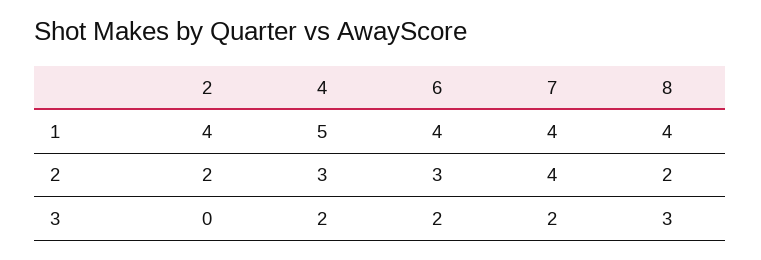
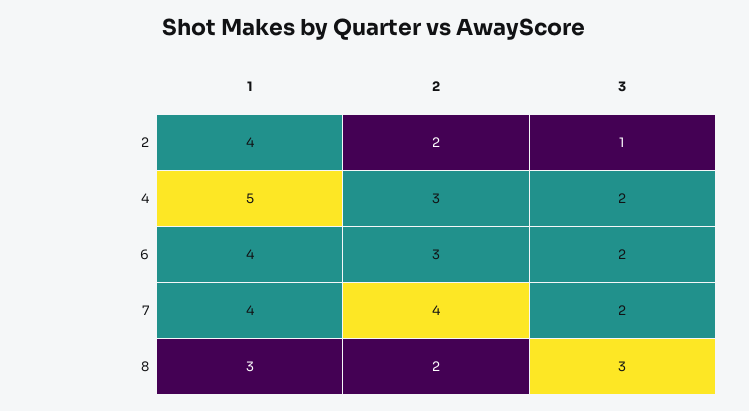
  {
    "2": {
      "1": 4,
      "2": 2,
-     "3": 0
+     "3": 1
    },
    "4": {
      "1": 5,
      "2": 3,
      "3": 2
    },
    "6": {
      "1": 4,
      "2": 3,
      "3": 2
    },
    "7": {
      "1": 4,
      "2": 4,
      "3": 2
    },
    "8": {
-     "1": 4,
+     "1": 3,
      "2": 2,
      "3": 3
    }
  }

